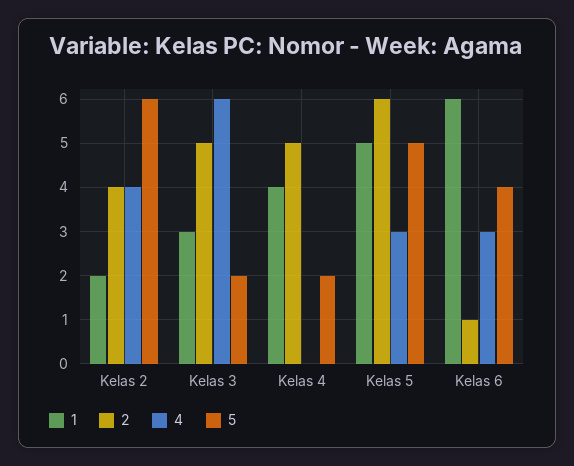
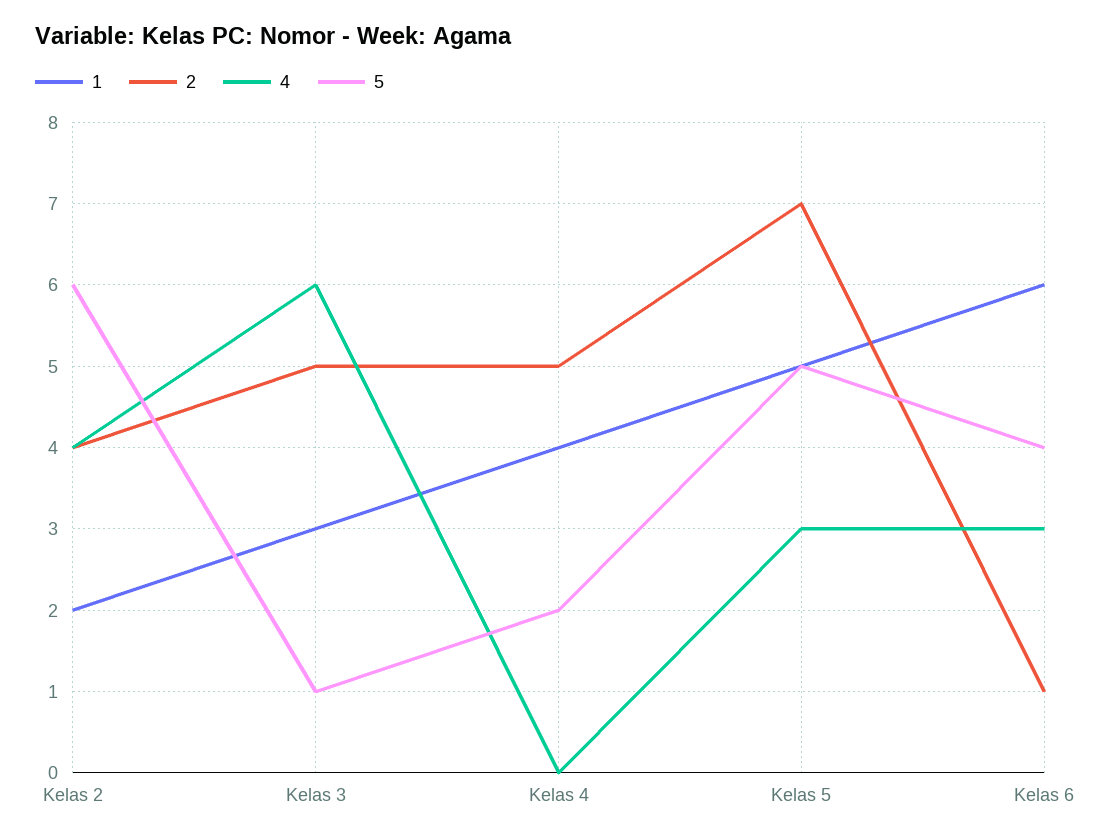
  {
    "1": {
      "Kelas 2": 2,
      "Kelas 3": 3,
      "Kelas 4": 4,
      "Kelas 5": 5,
      "Kelas 6": 6
    },
    "2": {
      "Kelas 2": 4,
      "Kelas 3": 5,
      "Kelas 4": 5,
-     "Kelas 5": 6,
+     "Kelas 5": 7,
      "Kelas 6": 1
    },
    "4": {
      "Kelas 2": 4,
      "Kelas 3": 6,
      "Kelas 4": 0,
      "Kelas 5": 3,
      "Kelas 6": 3
    },
    "5": {
      "Kelas 2": 6,
-     "Kelas 3": 2,
+     "Kelas 3": 1,
      "Kelas 4": 2,
      "Kelas 5": 5,
      "Kelas 6": 4
    }
  }

